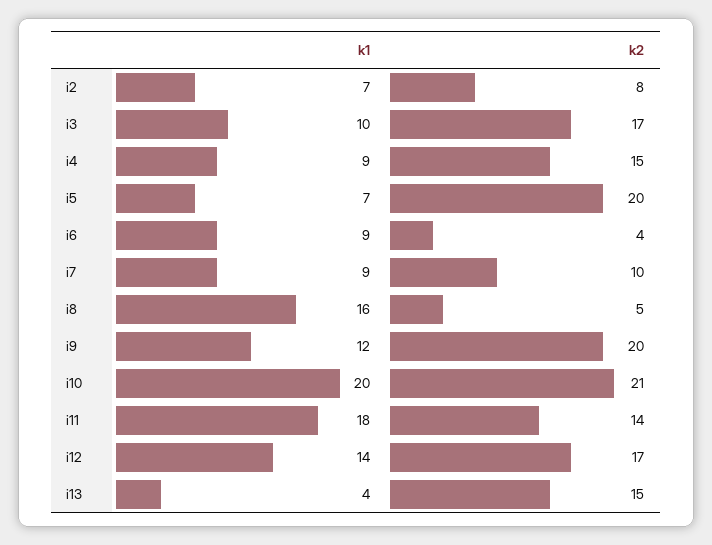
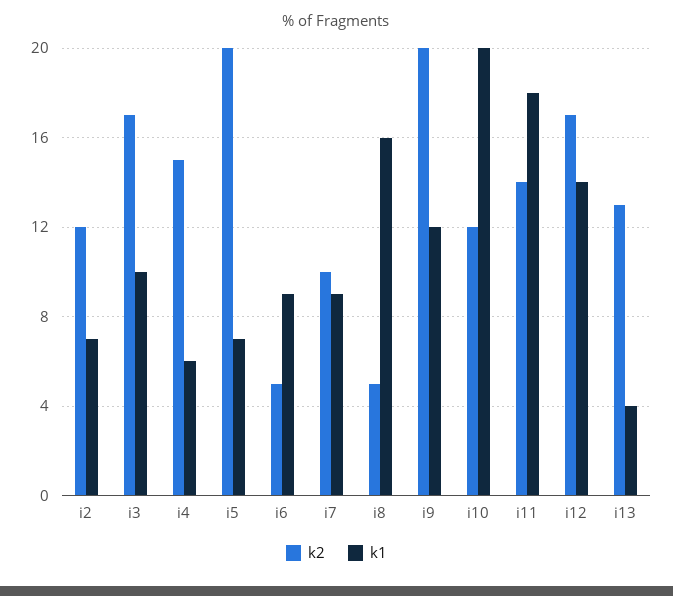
  {
    "k1": {
      "i2": 7,
      "i3": 10,
-     "i4": 9,
+     "i4": 6,
      "i5": 7,
      "i6": 9,
      "i7": 9,
      "i8": 16,
      "i9": 12,
      "i10": 20,
      "i11": 18,
      "i12": 14,
      "i13": 4
    },
    "k2": {
-     "i2": 8,
+     "i2": 12,
      "i3": 17,
      "i4": 15,
      "i5": 20,
-     "i6": 4,
+     "i6": 5,
      "i7": 10,
      "i8": 5,
      "i9": 20,
-     "i10": 21,
+     "i10": 12,
      "i11": 14,
      "i12": 17,
-     "i13": 15
+     "i13": 13
    }
  }

